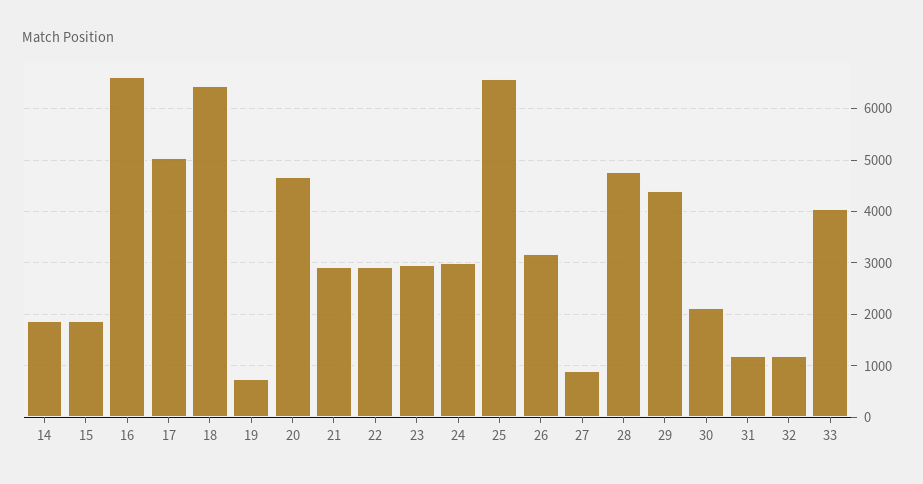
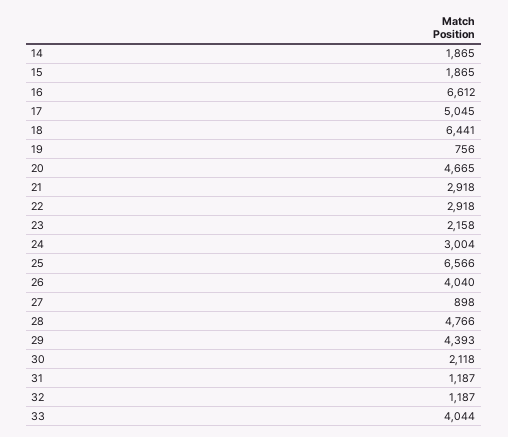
  {
    "14": 1865,
    "15": 1865,
    "16": 6612,
    "17": 5045,
    "18": 6441,
    "19": 756,
    "20": 4665,
    "21": 2918,
    "22": 2918,
-   "23": 3000,
+   "23": 2158,
    "24": 3004,
    "25": 6566,
-   "26": 3200,
+   "26": 4040,
    "27": 898,
    "28": 4766,
    "29": 4393,
    "30": 2118,
    "31": 1187,
    "32": 1187,
    "33": 4044
  }

